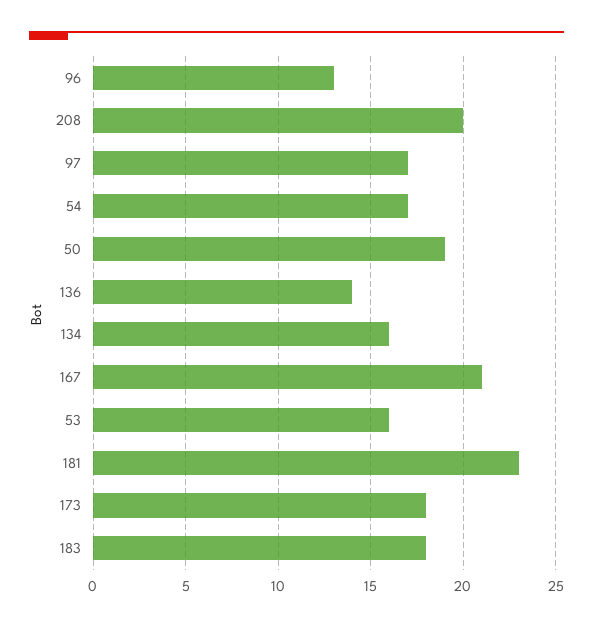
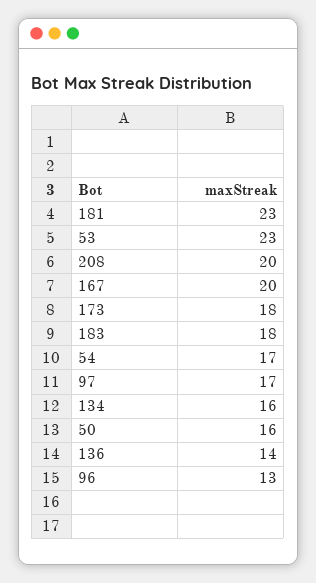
  {
    "96": 13,
    "208": 20,
    "97": 17,
    "54": 17,
-   "50": 19,
+   "50": 16,
    "136": 14,
    "134": 16,
-   "167": 21,
+   "167": 20,
-   "53": 16,
+   "53": 23,
    "181": 23,
    "173": 18,
    "183": 18
  }

